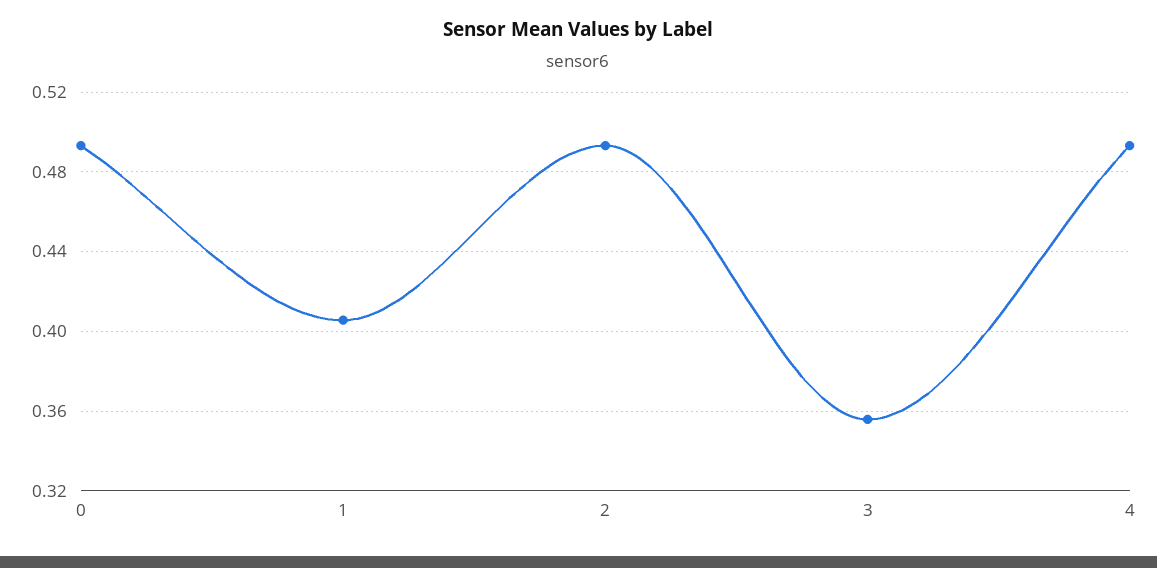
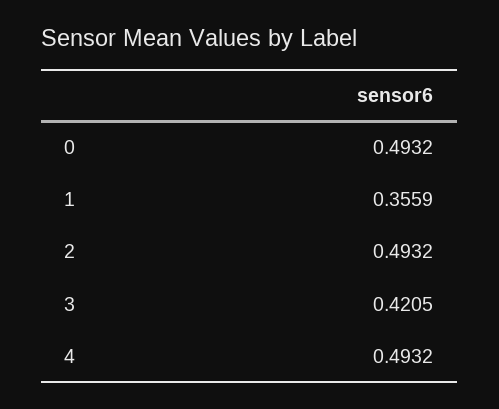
  {
    "0": 0.4932,
-   "1": 0.405,
+   "1": 0.3559,
    "2": 0.4932,
-   "3": 0.355,
+   "3": 0.4205,
    "4": 0.4932
  }

